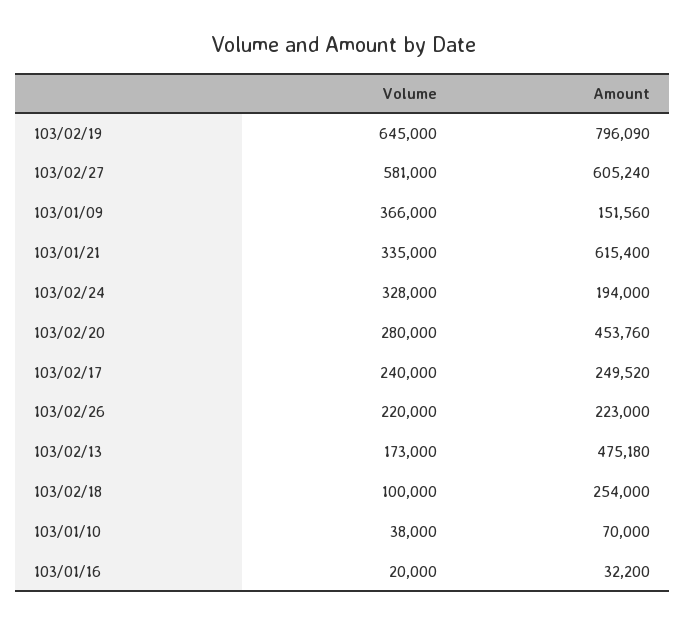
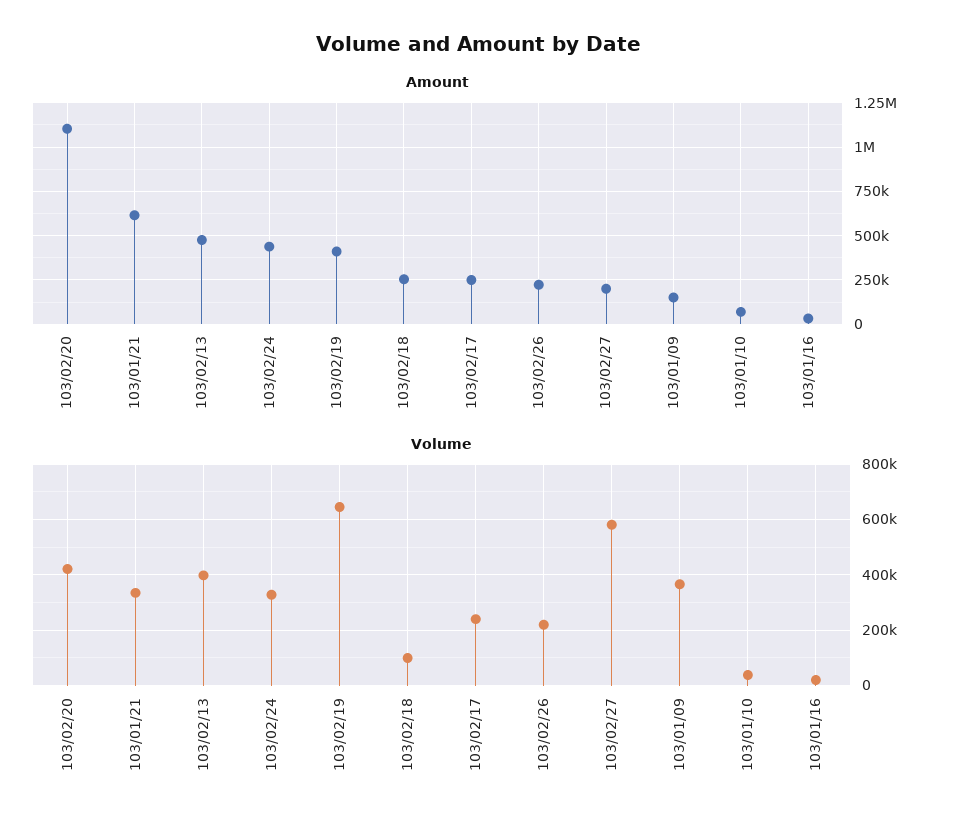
  {
    "Volume": {
      "103/02/19": 645000,
      "103/02/27": 581000,
      "103/01/09": 366000,
      "103/01/21": 335000,
      "103/02/24": 328000,
-     "103/02/20": 280000,
+     "103/02/20": 425000,
      "103/02/17": 240000,
      "103/02/26": 220000,
-     "103/02/13": 173000,
+     "103/02/13": 400000,
      "103/02/18": 100000,
      "103/01/10": 38000,
      "103/01/16": 20000
    },
    "Amount": {
-     "103/02/19": 796090,
+     "103/02/19": 400000,
-     "103/02/27": 605240,
+     "103/02/27": 200000,
      "103/01/09": 151560,
      "103/01/21": 615400,
-     "103/02/24": 194000,
+     "103/02/24": 450000,
-     "103/02/20": 453760,
+     "103/02/20": 1100000,
      "103/02/17": 249520,
      "103/02/26": 223000,
      "103/02/13": 475180,
      "103/02/18": 254000,
      "103/01/10": 70000,
      "103/01/16": 32200
    }
  }

